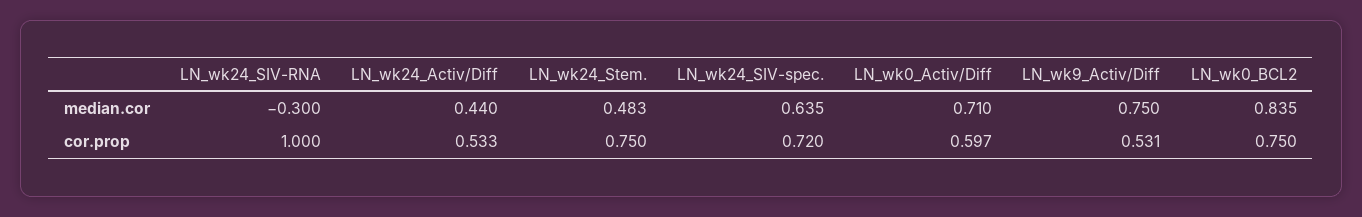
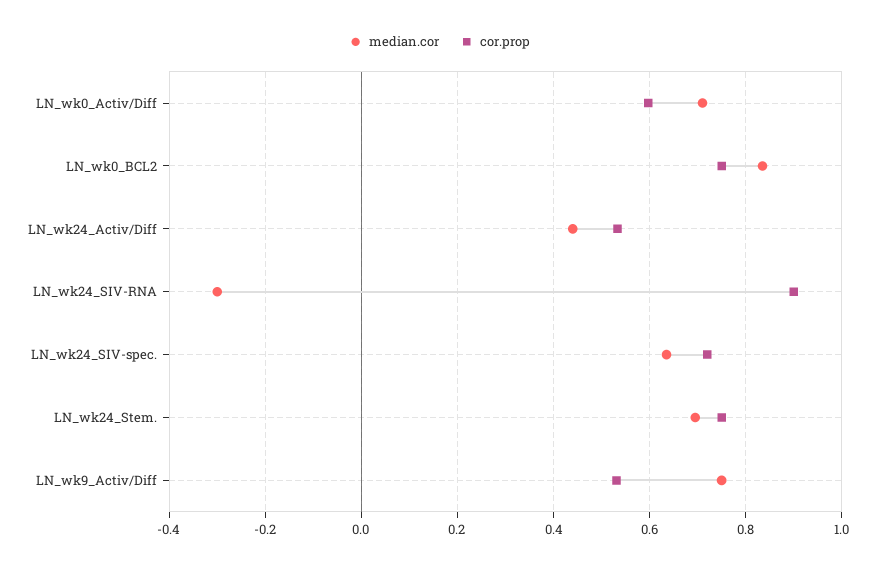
  {
    "median.cor": {
      "LN_wk24_SIV-RNA": -0.3,
      "LN_wk24_Activ/Diff": 0.44,
-     "LN_wk24_Stem.": 0.483,
+     "LN_wk24_Stem.": 0.7,
      "LN_wk24_SIV-spec.": 0.635,
      "LN_wk0_Activ/Diff": 0.71,
      "LN_wk9_Activ/Diff": 0.75,
      "LN_wk0_BCL2": 0.835
    },
    "cor.prop": {
-     "LN_wk24_SIV-RNA": 1,
+     "LN_wk24_SIV-RNA": 0.9,
      "LN_wk24_Activ/Diff": 0.533,
      "LN_wk24_Stem.": 0.75,
      "LN_wk24_SIV-spec.": 0.72,
      "LN_wk0_Activ/Diff": 0.597,
      "LN_wk9_Activ/Diff": 0.531,
      "LN_wk0_BCL2": 0.75
    }
  }

